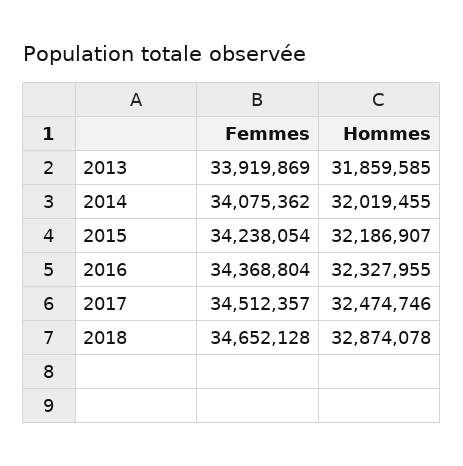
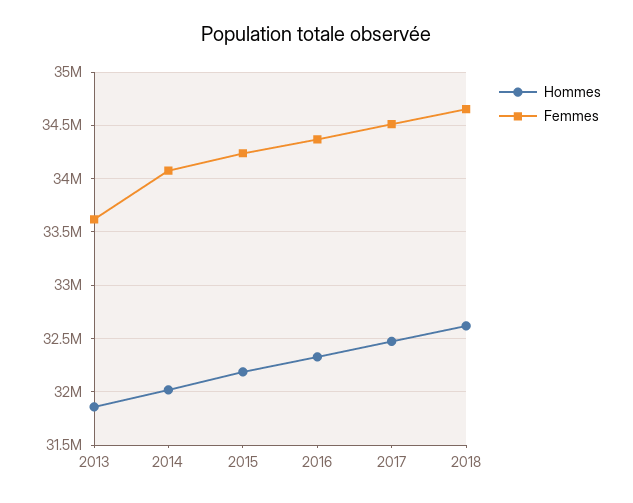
  {
    "Femmes": {
-     "2013": 33919869,
+     "2013": 33600000,
      "2014": 34075362,
      "2015": 34238054,
      "2016": 34368804,
      "2017": 34512357,
      "2018": 34652128
    },
    "Hommes": {
      "2013": 31859585,
      "2014": 32019455,
      "2015": 32186907,
      "2016": 32327955,
      "2017": 32474746,
-     "2018": 32874078
+     "2018": 32600000
    }
  }

